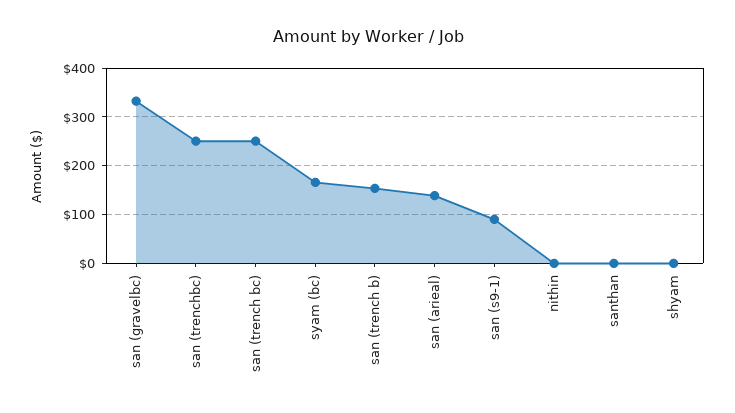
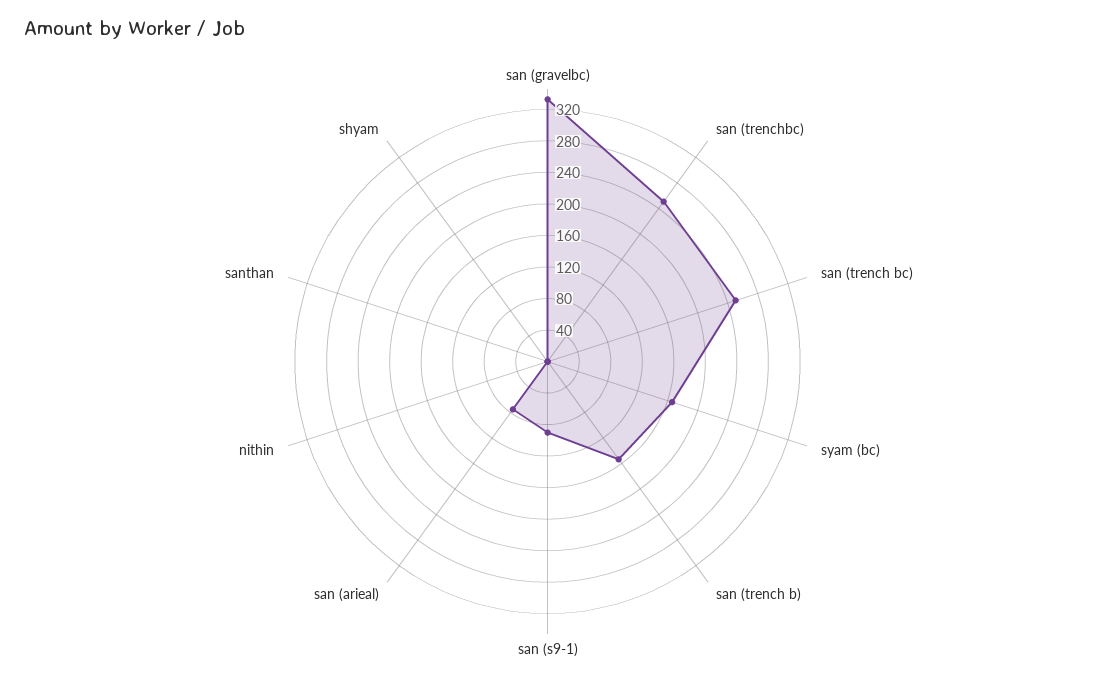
  {
    "san (gravelbc)": 340,
    "san (trenchbc)": 260,
    "san (trench bc)": 260,
    "syam (bc)": 160,
    "san (trench b)": 160,
-   "san (arieal)": 140,
+   "san (arieal)": 80,
    "san (s9-1)": 100,
    "nithin": 0,
    "santhan": 0,
    "shyam": 0
  }

